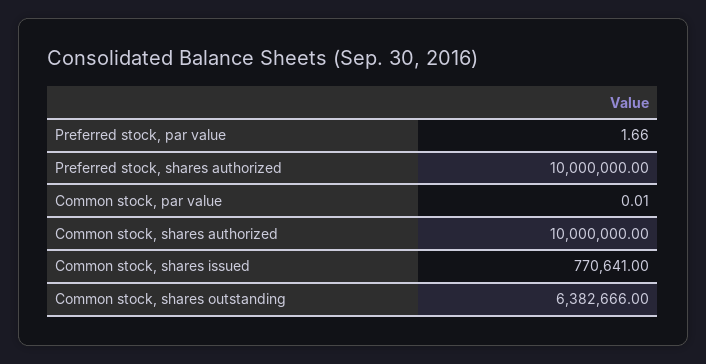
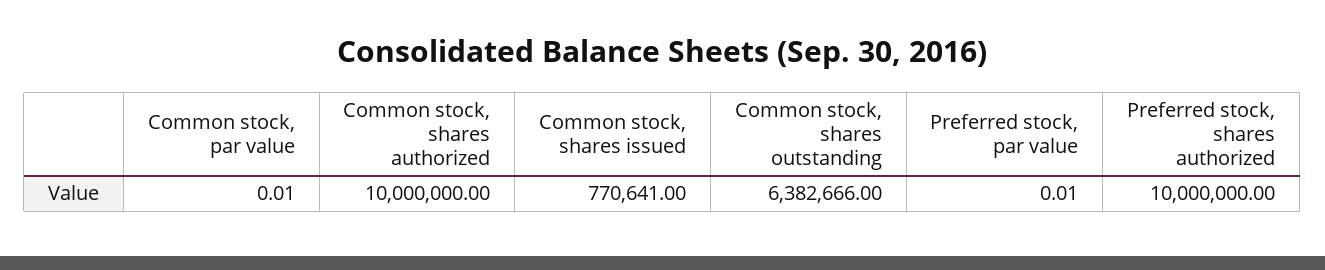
  {
-   "Preferred stock, par value": 1.66,
+   "Preferred stock, par value": 0.01,
    "Preferred stock, shares authorized": 10000000,
    "Common stock, par value": 0.01,
    "Common stock, shares authorized": 10000000,
    "Common stock, shares issued": 770641,
    "Common stock, shares outstanding": 6382666
  }

